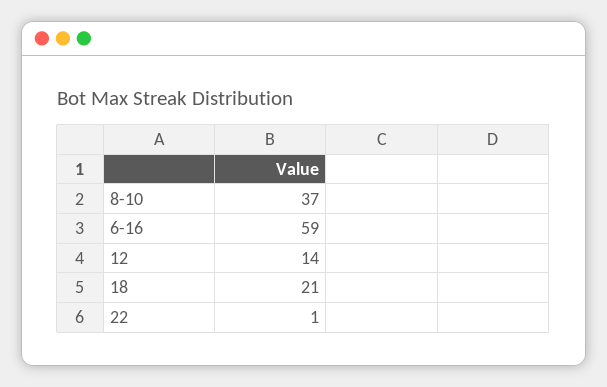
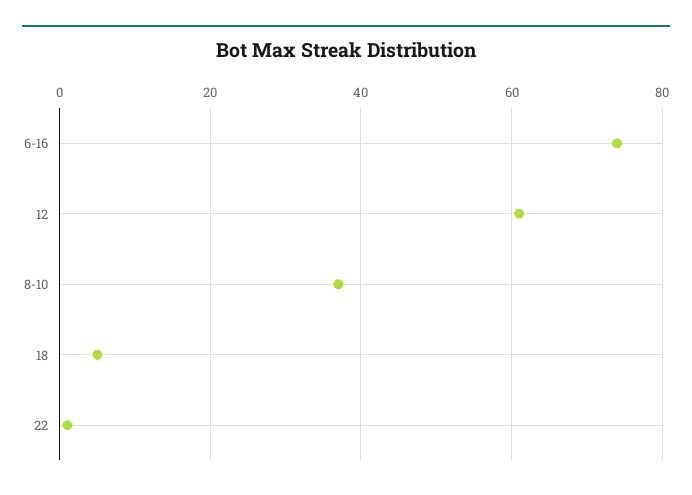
  {
    "8-10": 37,
-   "6-16": 59,
+   "6-16": 75,
-   "12": 14,
+   "12": 60,
-   "18": 21,
+   "18": 5,
    "22": 1
  }

